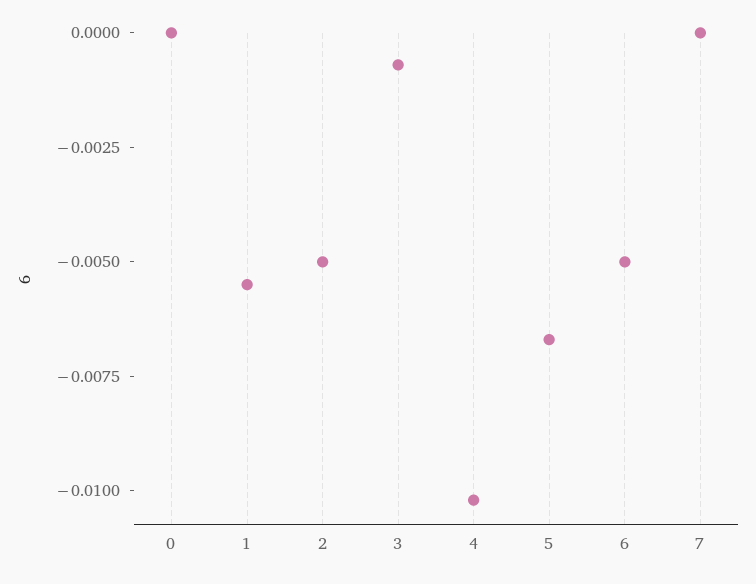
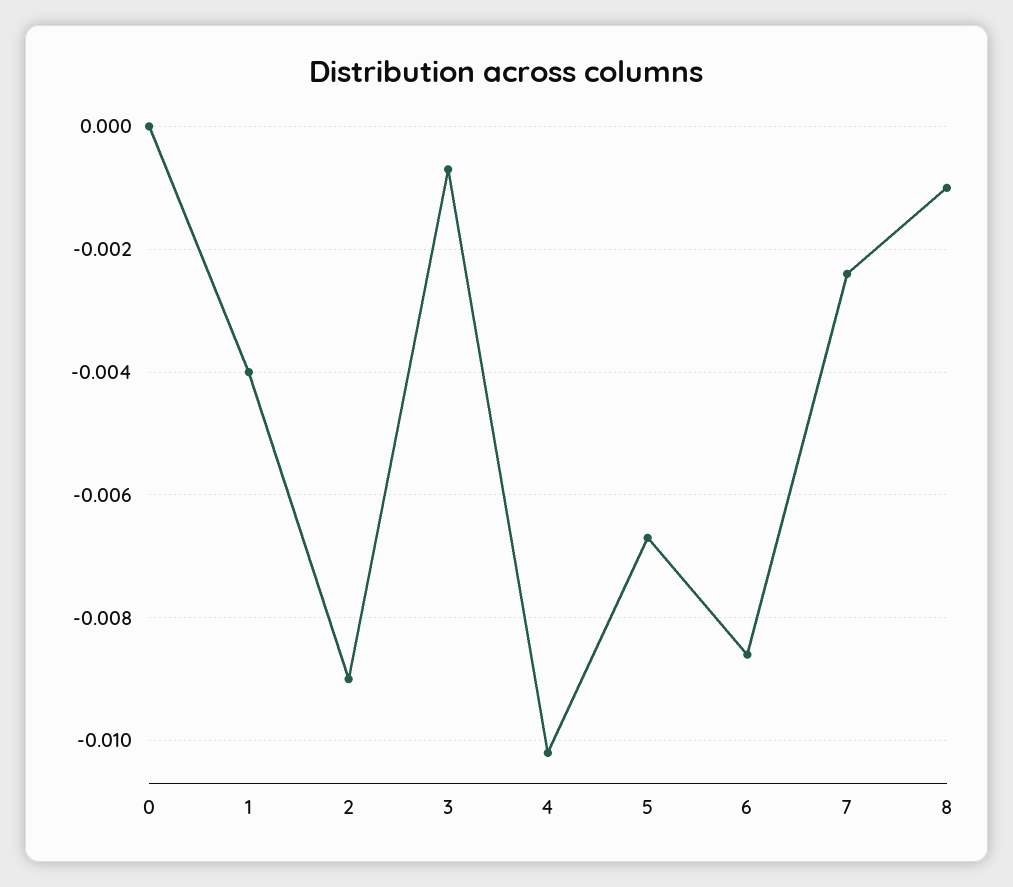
  {
    "0": 0,
-   "1": -0.0055,
+   "1": -0.004,
-   "2": -0.005,
+   "2": -0.009,
    "3": -0.0005,
    "4": -0.01,
    "5": -0.0065,
-   "6": -0.005,
+   "6": -0.0085,
-   "7": 0
+   "7": -0.0025,
+   "8": -0.001
  }

